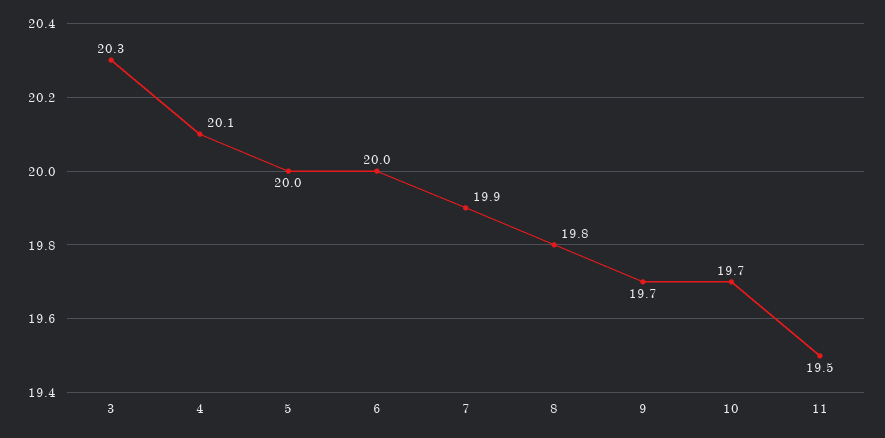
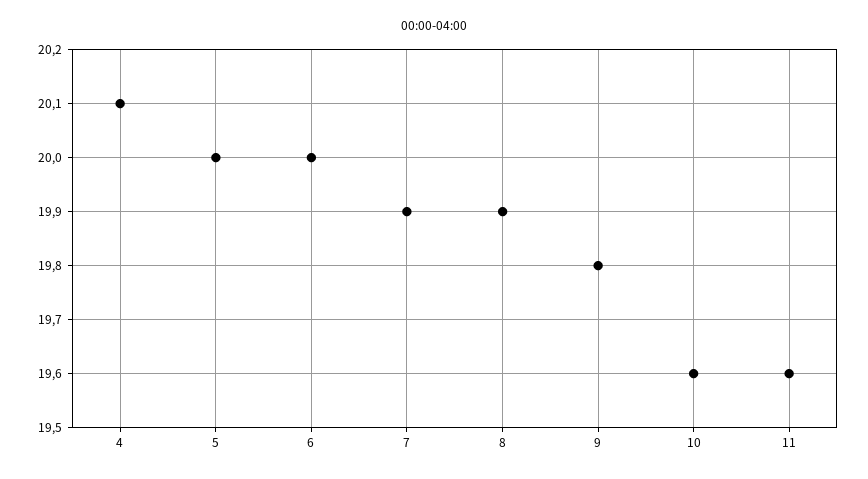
  {
-   "3": 20.3,
    "4": 20.1,
    "5": 20,
    "6": 20,
    "7": 19.9,
-   "8": 19.8,
+   "8": 19.9,
-   "9": 19.7,
+   "9": 19.8,
-   "10": 19.7,
+   "10": 19.6,
-   "11": 19.5
+   "11": 19.6
  }

